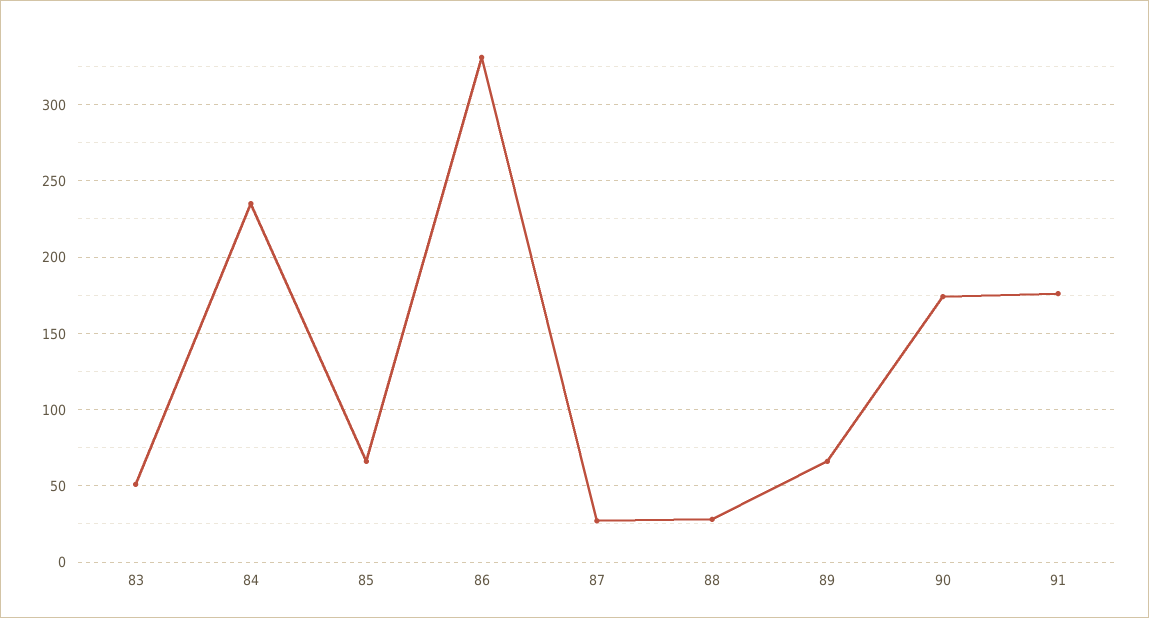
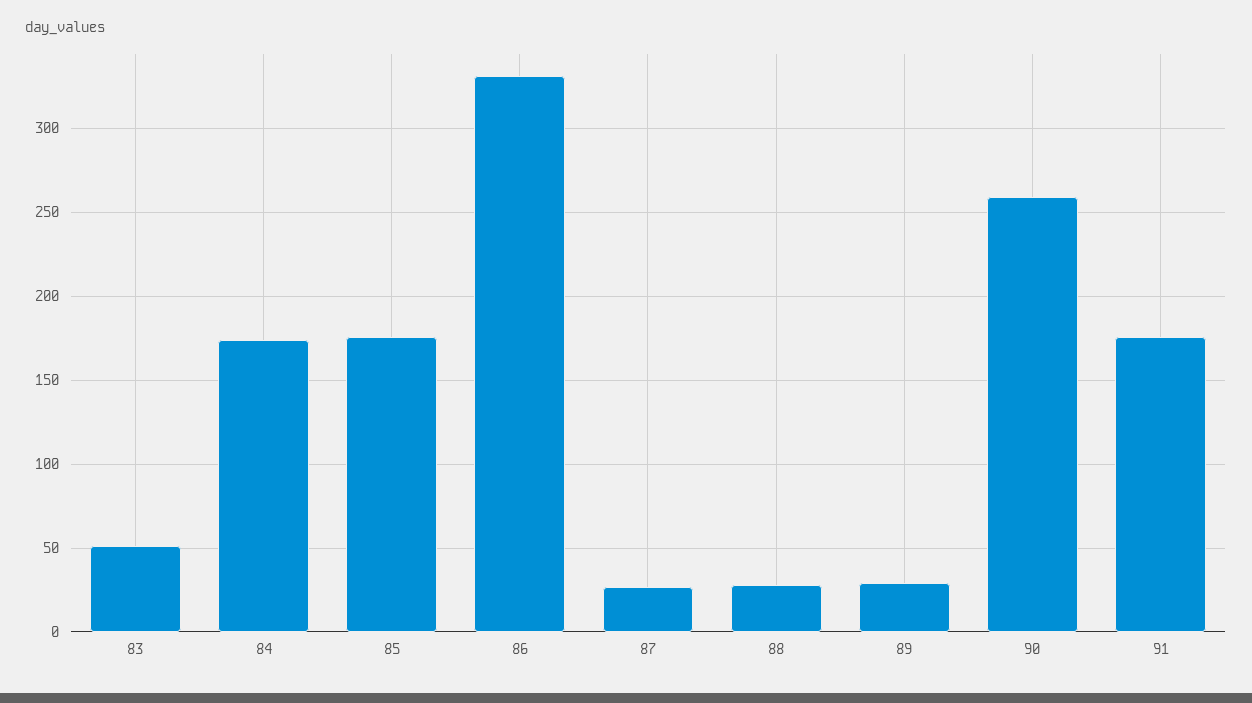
  {
    "83": 50,
-   "84": 235,
+   "84": 175,
-   "85": 65,
+   "85": 175,
    "86": 330,
    "87": 25,
    "88": 30,
-   "89": 65,
+   "89": 30,
-   "90": 175,
+   "90": 260,
    "91": 175
  }

